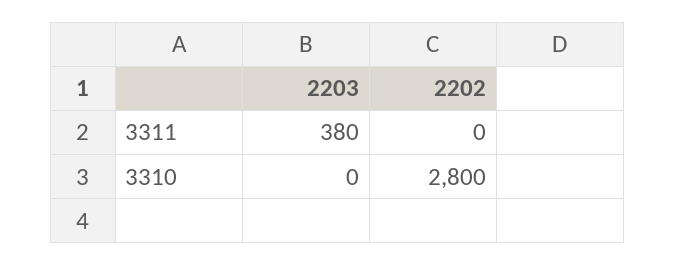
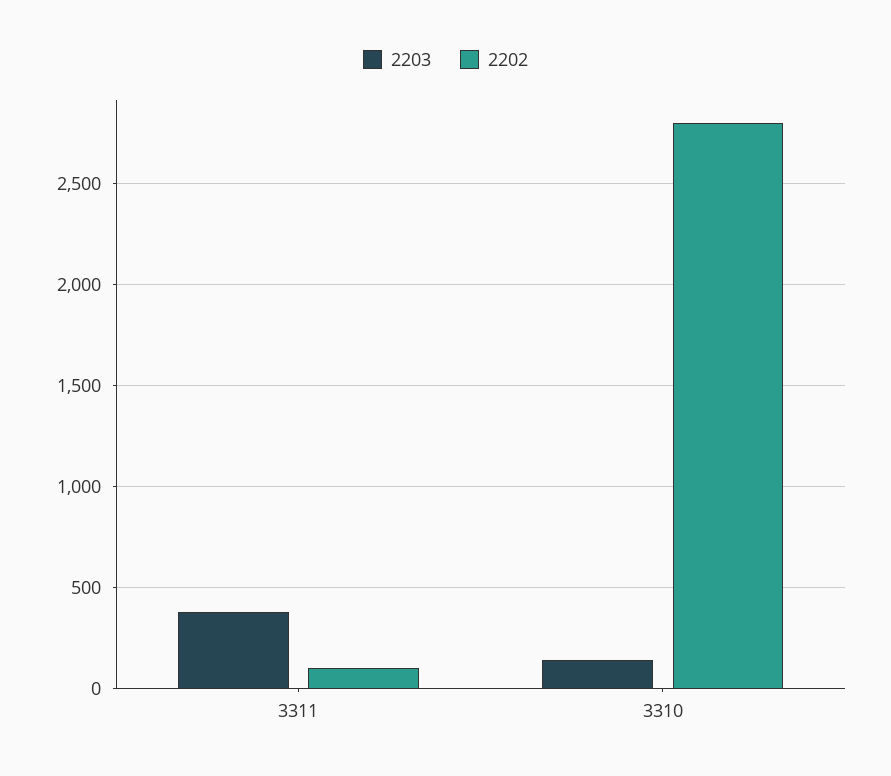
  {
    "2203": {
      "3311": 380,
-     "3310": 0
+     "3310": 150
    },
    "2202": {
-     "3311": 0,
+     "3311": 100,
      "3310": 2800
    }
  }

